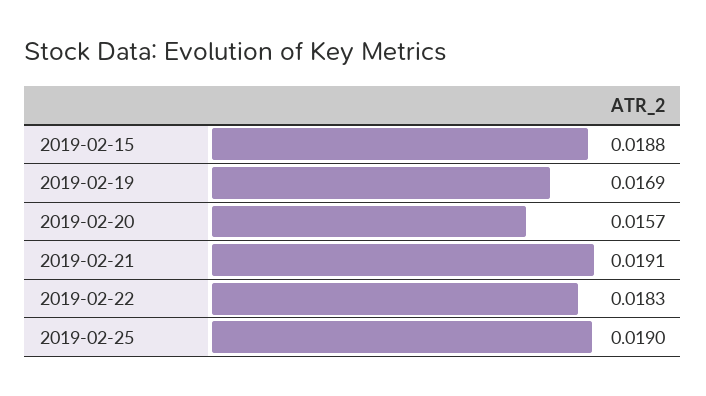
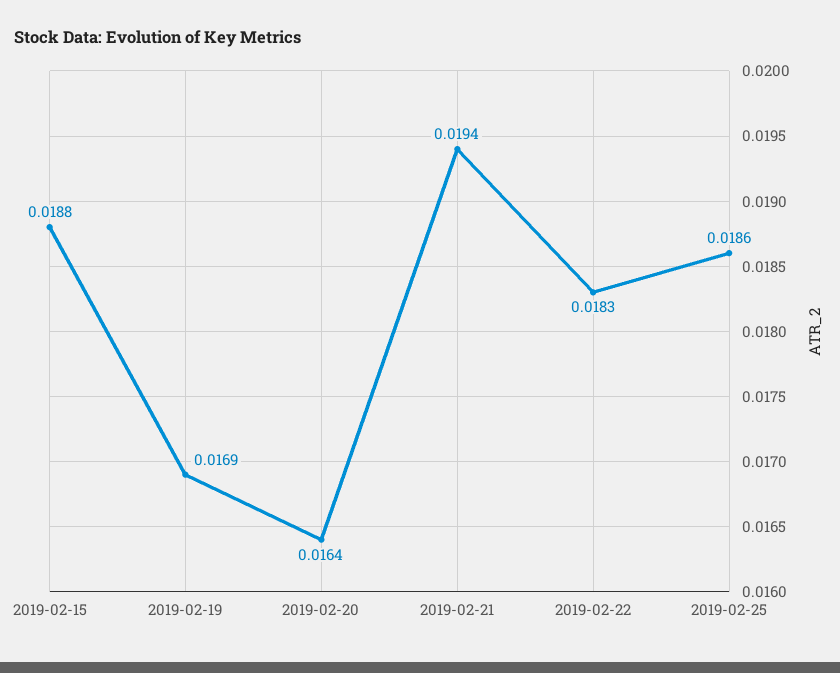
  {
    "2019-02-15": 0.0188,
    "2019-02-19": 0.0169,
-   "2019-02-20": 0.0157,
+   "2019-02-20": 0.0164,
-   "2019-02-21": 0.0191,
+   "2019-02-21": 0.0194,
    "2019-02-22": 0.0183,
-   "2019-02-25": 0.019
+   "2019-02-25": 0.0186
  }

